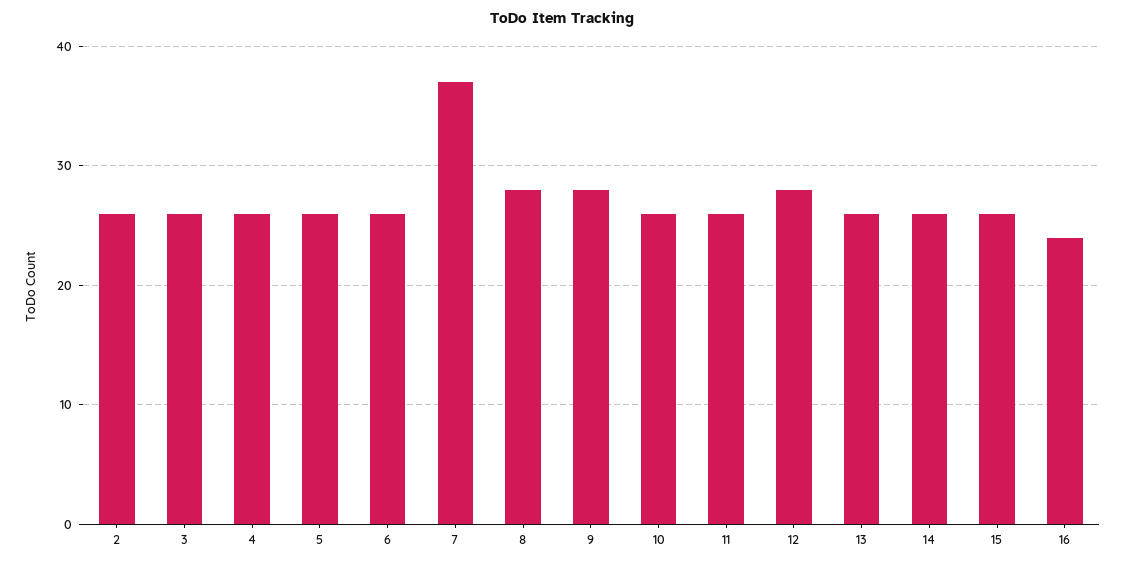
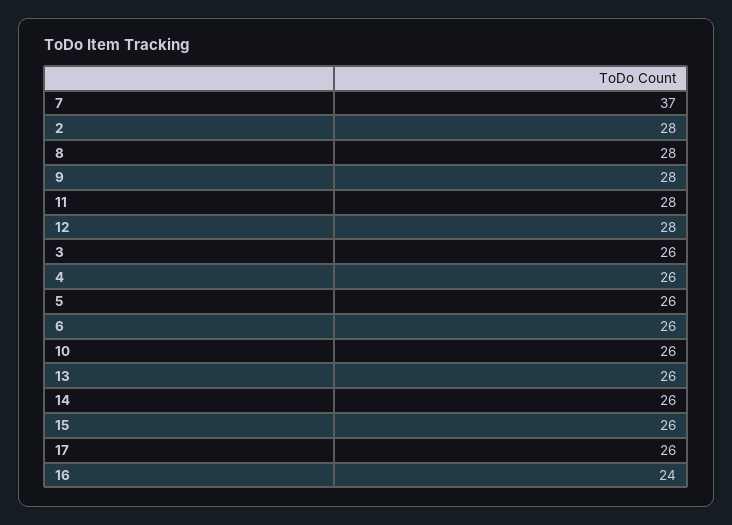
  {
-   "2": 26,
+   "2": 28,
    "3": 26,
    "4": 26,
    "5": 26,
    "6": 26,
    "7": 37,
    "8": 28,
    "9": 28,
    "10": 26,
-   "11": 26,
+   "11": 28,
    "12": 28,
    "13": 26,
    "14": 26,
    "15": 26,
-   "16": 24
+   "16": 24,
+   "17": 26
  }

